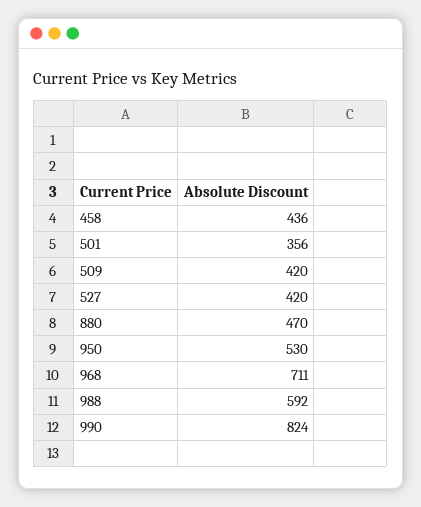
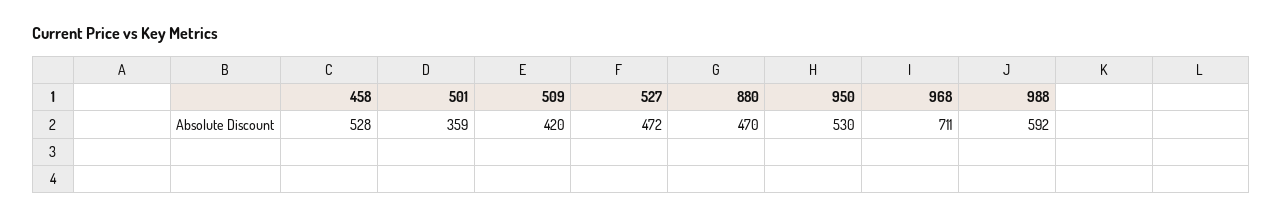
  {
-   "458": 436,
+   "458": 528,
-   "501": 356,
+   "501": 359,
    "509": 420,
-   "527": 420,
+   "527": 472,
    "880": 470,
    "950": 530,
    "968": 711,
-   "988": 592,
+   "988": 592
-   "990": 824
  }

